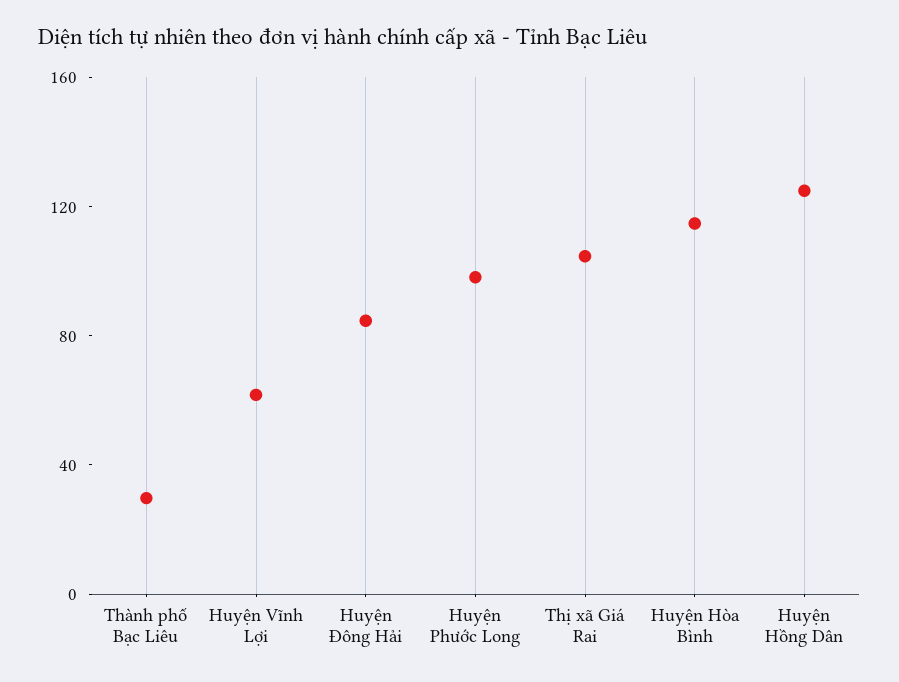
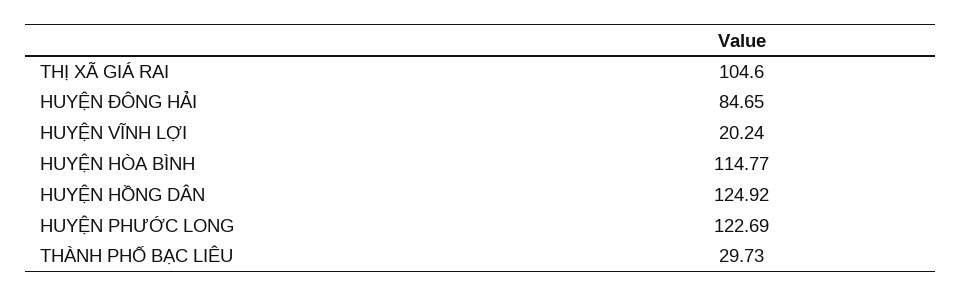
  {
    "Thành phố Bạc Liêu": 29.73,
-   "Huyện Vĩnh Lợi": 60,
+   "Huyện Vĩnh Lợi": 20.24,
    "Huyện Đông Hải": 84.65,
-   "Huyện Phước Long": 100,
+   "Huyện Phước Long": 122.69,
    "Thị xã Giá Rai": 104.6,
    "Huyện Hòa Bình": 114.77,
    "Huyện Hồng Dân": 124.92
  }

